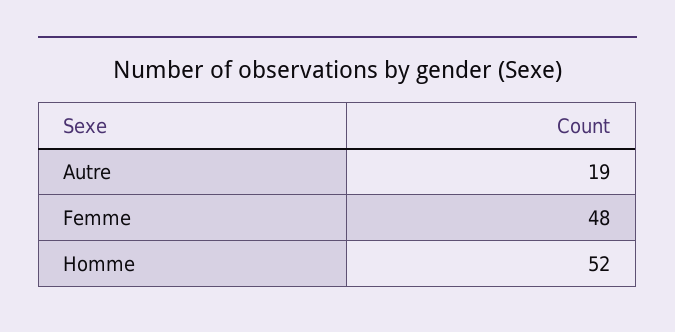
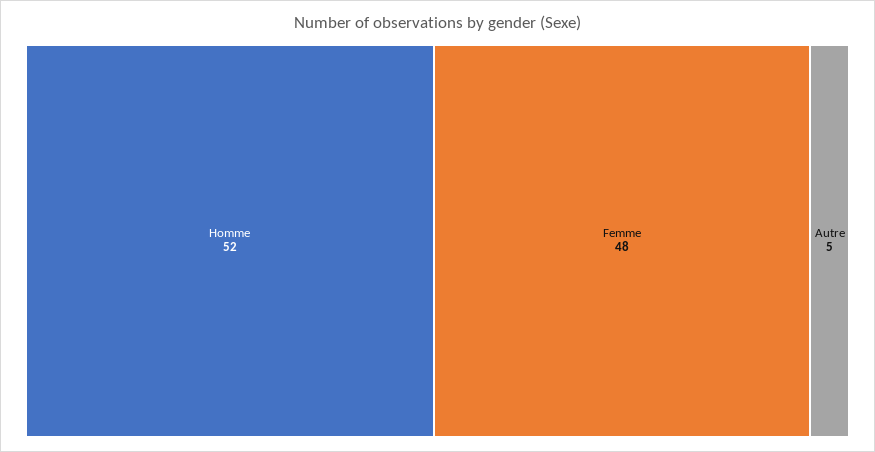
  {
-   "Autre": 19,
+   "Autre": 5,
    "Femme": 48,
    "Homme": 52
  }

